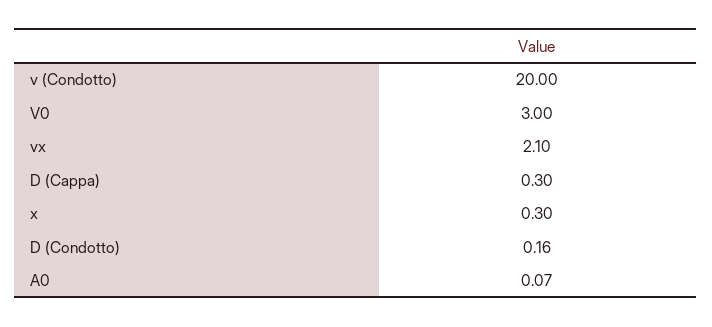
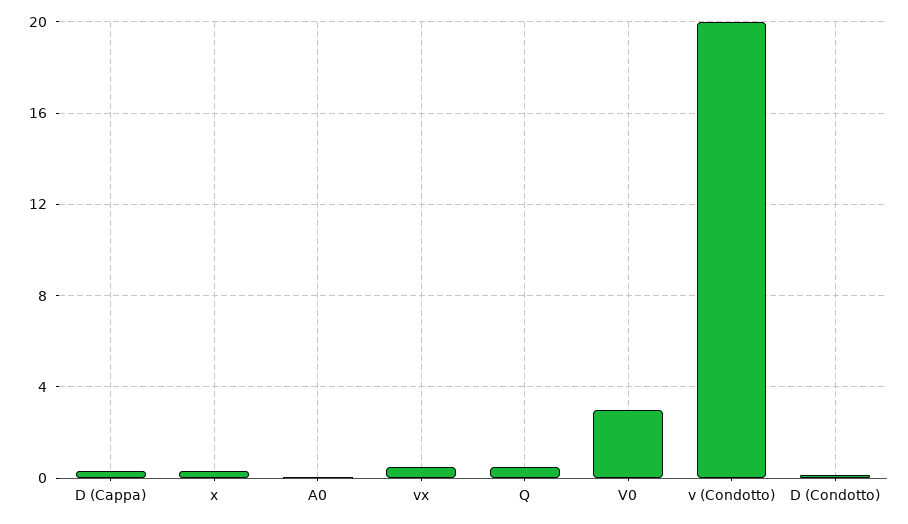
  {
    "v (Condotto)": 20,
    "V0": 3,
-   "vx": 2.1,
+   "vx": 0.5,
    "D (Cappa)": 0.3,
    "x": 0.3,
    "D (Condotto)": 0.16,
-   "A0": 0.07
+   "A0": 0.07,
+   "Q": 0.5
  }

